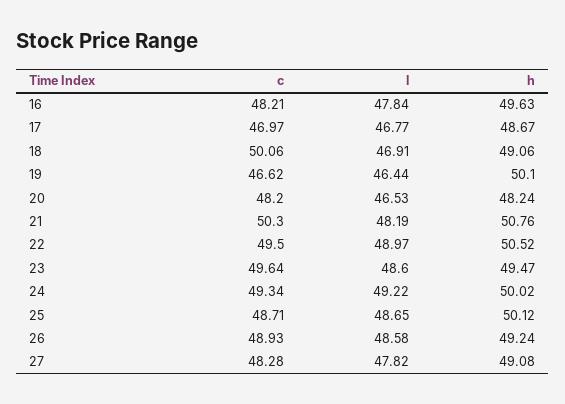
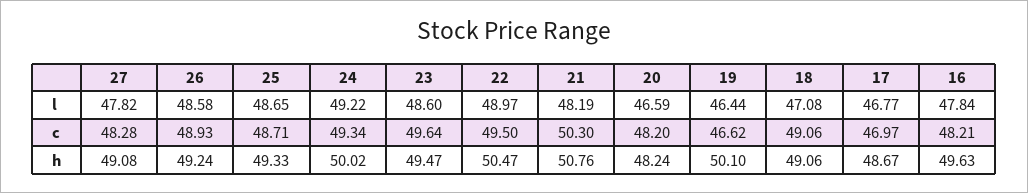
  {
    "c": {
      "16": 48.21,
      "17": 46.97,
-     "18": 50.06,
+     "18": 49.06,
      "19": 46.62,
      "20": 48.2,
      "21": 50.3,
      "22": 49.5,
      "23": 49.64,
      "24": 49.34,
      "25": 48.71,
      "26": 48.93,
      "27": 48.28
    },
    "l": {
      "16": 47.84,
      "17": 46.77,
-     "18": 46.91,
+     "18": 47.08,
      "19": 46.44,
-     "20": 46.53,
+     "20": 46.59,
      "21": 48.19,
      "22": 48.97,
      "23": 48.6,
      "24": 49.22,
      "25": 48.65,
      "26": 48.58,
      "27": 47.82
    },
    "h": {
      "16": 49.63,
      "17": 48.67,
      "18": 49.06,
      "19": 50.1,
      "20": 48.24,
      "21": 50.76,
-     "22": 50.52,
+     "22": 50.47,
      "23": 49.47,
      "24": 50.02,
-     "25": 50.12,
+     "25": 49.33,
      "26": 49.24,
      "27": 49.08
    }
  }

